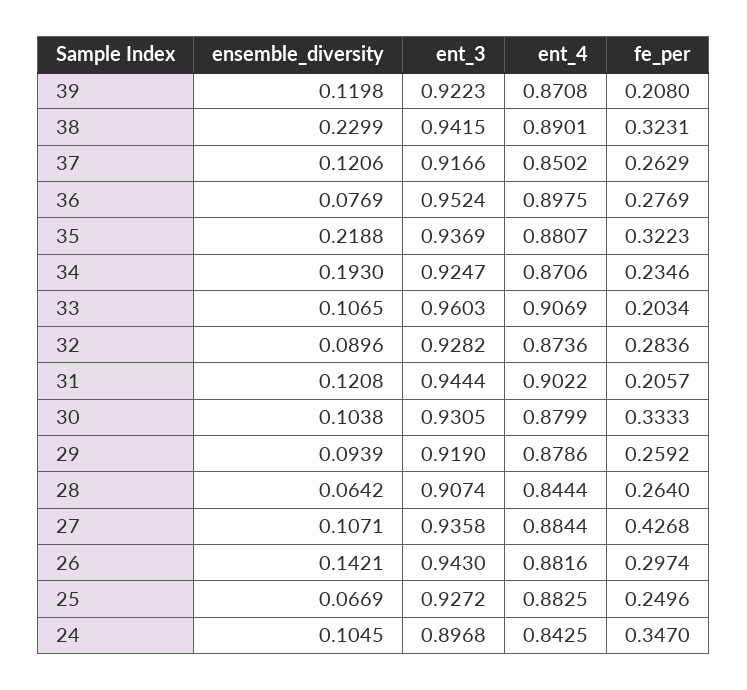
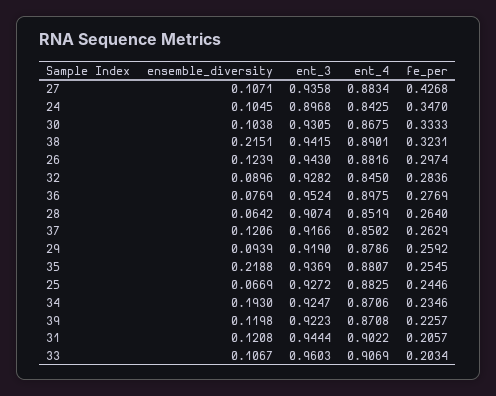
  {
    "ensemble_diversity": {
      "39": 0.1198,
-     "38": 0.2299,
+     "38": 0.2151,
      "37": 0.1206,
      "36": 0.0769,
      "35": 0.2188,
      "34": 0.193,
-     "33": 0.1065,
+     "33": 0.1067,
      "32": 0.0896,
      "31": 0.1208,
      "30": 0.1038,
      "29": 0.0939,
      "28": 0.0642,
      "27": 0.1071,
-     "26": 0.1421,
+     "26": 0.1239,
      "25": 0.0669,
      "24": 0.1045
    },
    "ent_3": {
      "39": 0.9223,
      "38": 0.9415,
      "37": 0.9166,
      "36": 0.9524,
      "35": 0.9369,
      "34": 0.9247,
      "33": 0.9603,
      "32": 0.9282,
      "31": 0.9444,
      "30": 0.9305,
      "29": 0.919,
      "28": 0.9074,
      "27": 0.9358,
      "26": 0.943,
      "25": 0.9272,
      "24": 0.8968
    },
    "ent_4": {
      "39": 0.8708,
      "38": 0.8901,
      "37": 0.8502,
      "36": 0.8975,
      "35": 0.8807,
      "34": 0.8706,
      "33": 0.9069,
-     "32": 0.8736,
+     "32": 0.845,
      "31": 0.9022,
-     "30": 0.8799,
+     "30": 0.8675,
      "29": 0.8786,
-     "28": 0.8444,
+     "28": 0.8519,
-     "27": 0.8844,
+     "27": 0.8834,
      "26": 0.8816,
      "25": 0.8825,
      "24": 0.8425
    },
    "fe_per": {
-     "39": 0.208,
+     "39": 0.2257,
      "38": 0.3231,
      "37": 0.2629,
      "36": 0.2769,
-     "35": 0.3223,
+     "35": 0.2545,
      "34": 0.2346,
      "33": 0.2034,
      "32": 0.2836,
      "31": 0.2057,
      "30": 0.3333,
      "29": 0.2592,
      "28": 0.264,
      "27": 0.4268,
      "26": 0.2974,
-     "25": 0.2496,
+     "25": 0.2446,
      "24": 0.347
    }
  }

